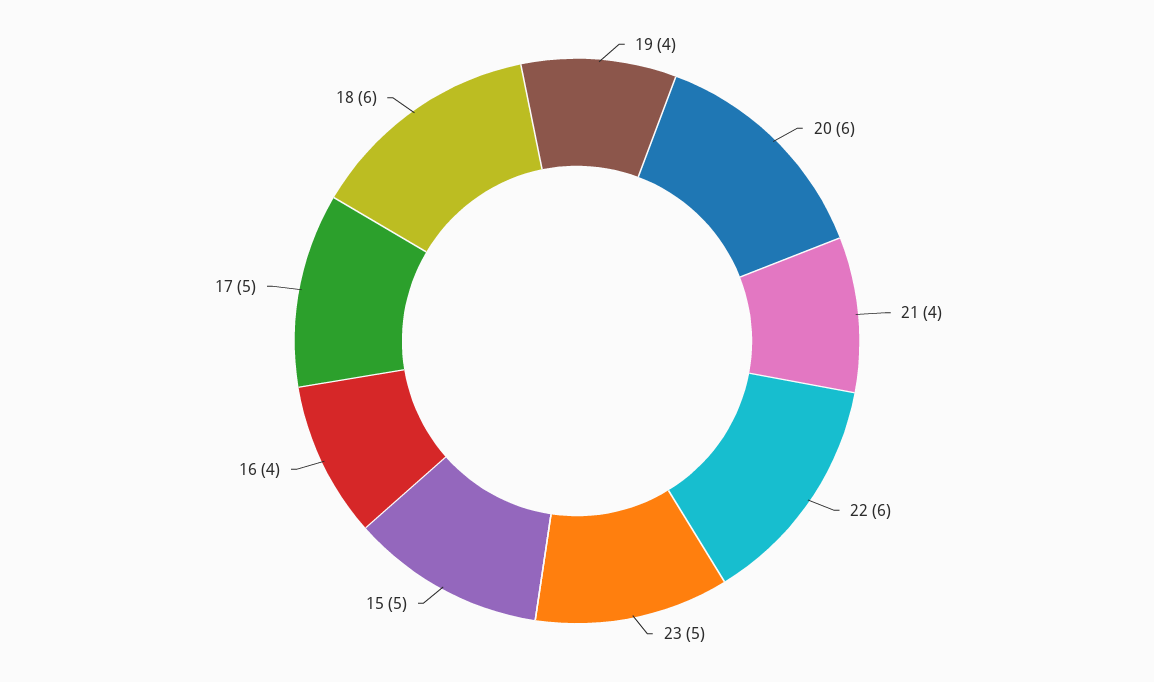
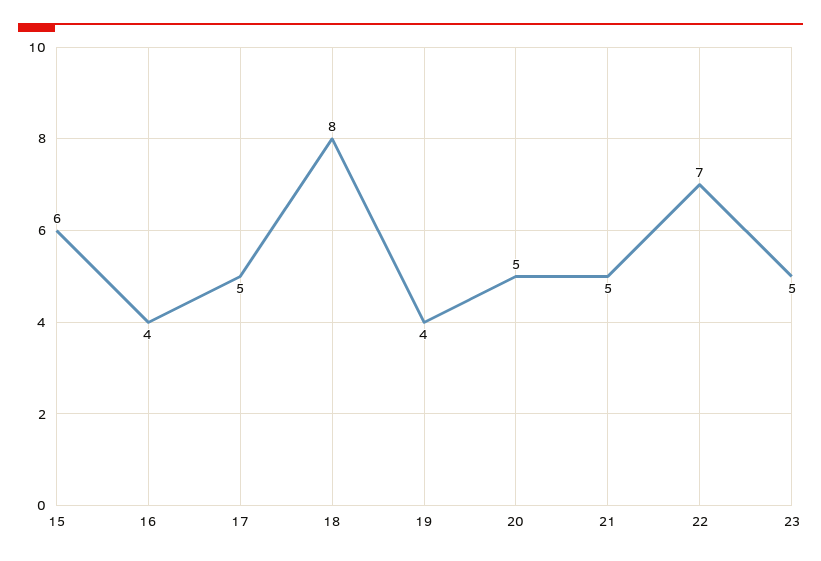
  {
    "19": 4,
-   "20": 6,
+   "20": 5,
-   "21": 4,
+   "21": 5,
-   "22": 6,
+   "22": 7,
    "23": 5,
-   "15": 5,
+   "15": 6,
    "16": 4,
    "17": 5,
-   "18": 6
+   "18": 8
  }

